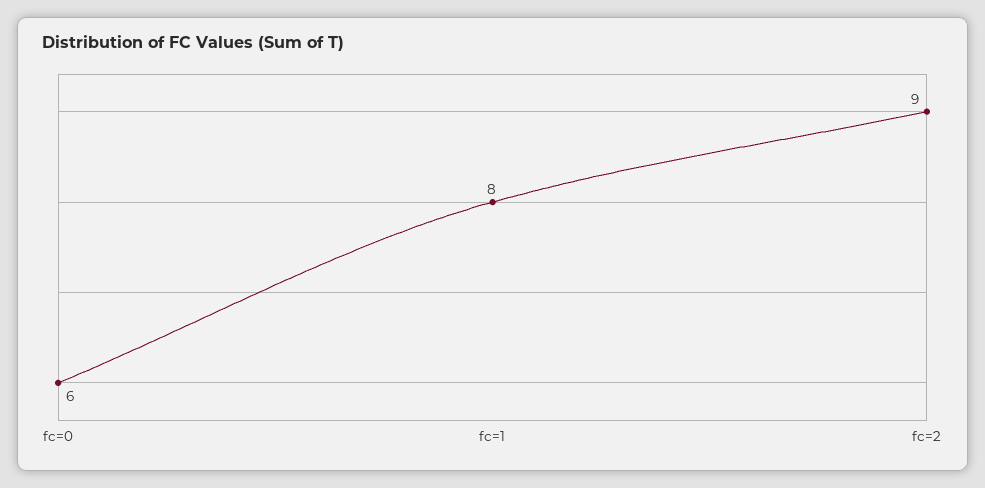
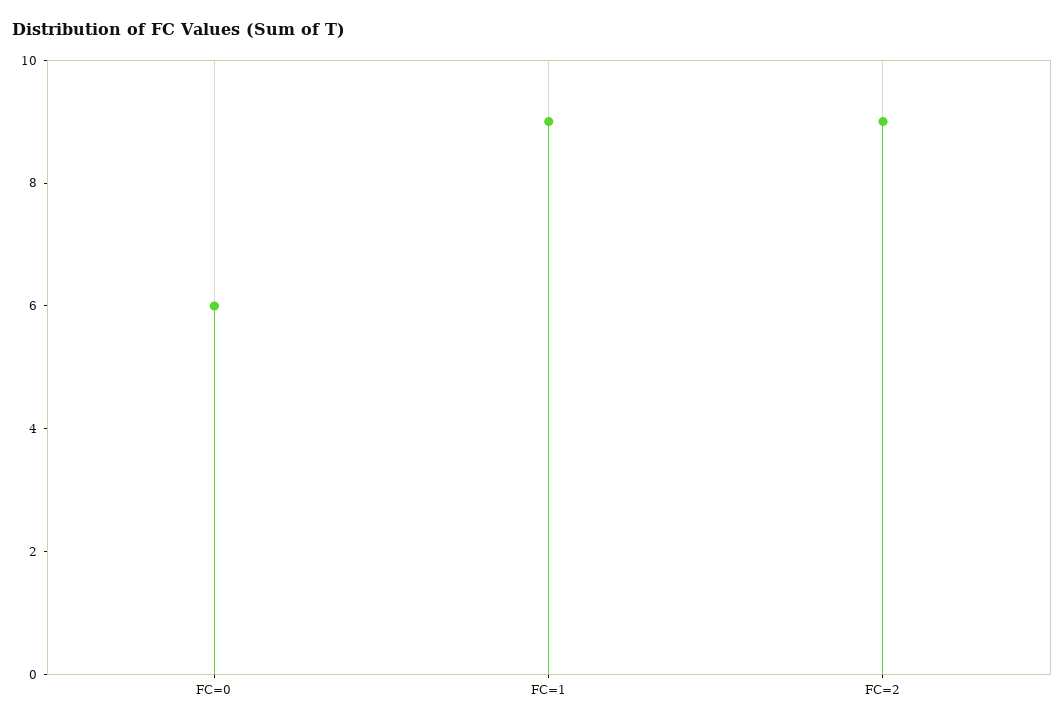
  {
    "fc=0": 6,
-   "fc=1": 8,
+   "fc=1": 9,
    "fc=2": 9
  }

